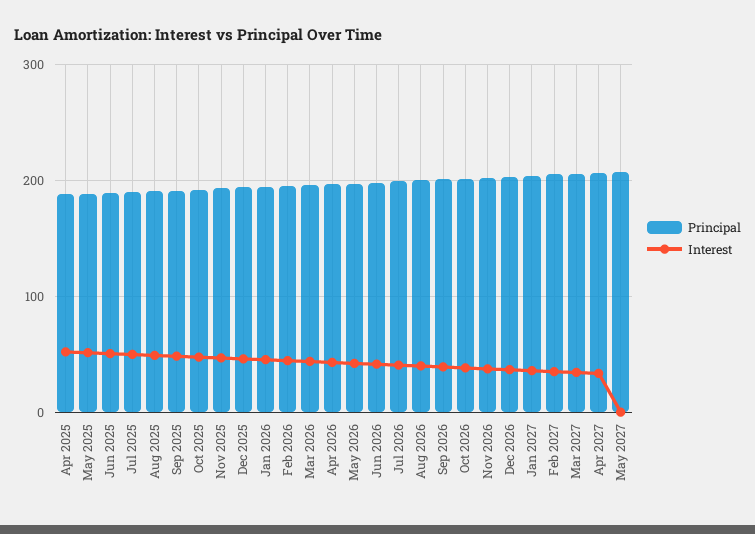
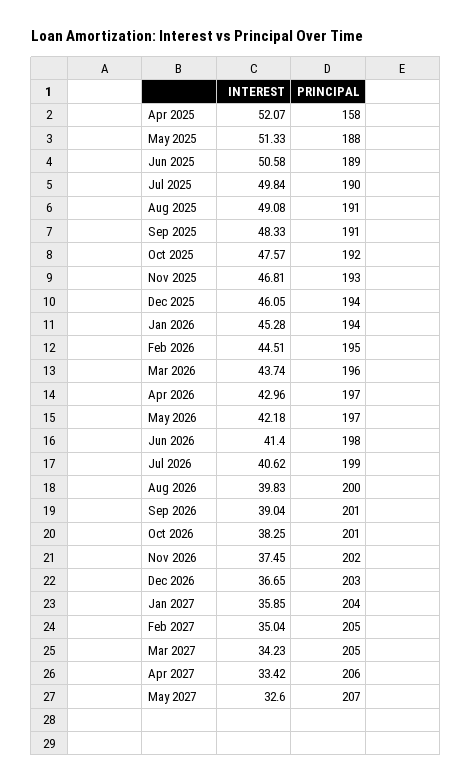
  {
    "Principal": {
-     "Apr 2025": 190,
+     "Apr 2025": 158,
      "May 2025": 188,
      "Jun 2025": 189,
      "Jul 2025": 190,
      "Aug 2025": 191,
      "Sep 2025": 191,
      "Oct 2025": 192,
      "Nov 2025": 193,
      "Dec 2025": 194,
      "Jan 2026": 194,
      "Feb 2026": 195,
      "Mar 2026": 196,
      "Apr 2026": 197,
      "May 2026": 197,
      "Jun 2026": 198,
      "Jul 2026": 199,
      "Aug 2026": 200,
      "Sep 2026": 201,
      "Oct 2026": 201,
      "Nov 2026": 202,
      "Dec 2026": 203,
      "Jan 2027": 204,
      "Feb 2027": 205,
      "Mar 2027": 205,
      "Apr 2027": 206,
      "May 2027": 207
    },
    "Interest": {
      "Apr 2025": 52.07,
      "May 2025": 51.33,
      "Jun 2025": 50.58,
      "Jul 2025": 49.84,
      "Aug 2025": 49.08,
      "Sep 2025": 48.33,
      "Oct 2025": 47.57,
      "Nov 2025": 46.81,
      "Dec 2025": 46.05,
      "Jan 2026": 45.28,
      "Feb 2026": 44.51,
      "Mar 2026": 43.74,
      "Apr 2026": 42.96,
      "May 2026": 42.18,
      "Jun 2026": 41.4,
      "Jul 2026": 40.62,
      "Aug 2026": 39.83,
      "Sep 2026": 39.04,
      "Oct 2026": 38.25,
      "Nov 2026": 37.45,
      "Dec 2026": 36.65,
      "Jan 2027": 35.85,
      "Feb 2027": 35.04,
      "Mar 2027": 34.23,
      "Apr 2027": 33.42,
-     "May 2027": 0
+     "May 2027": 32.6
    }
  }

